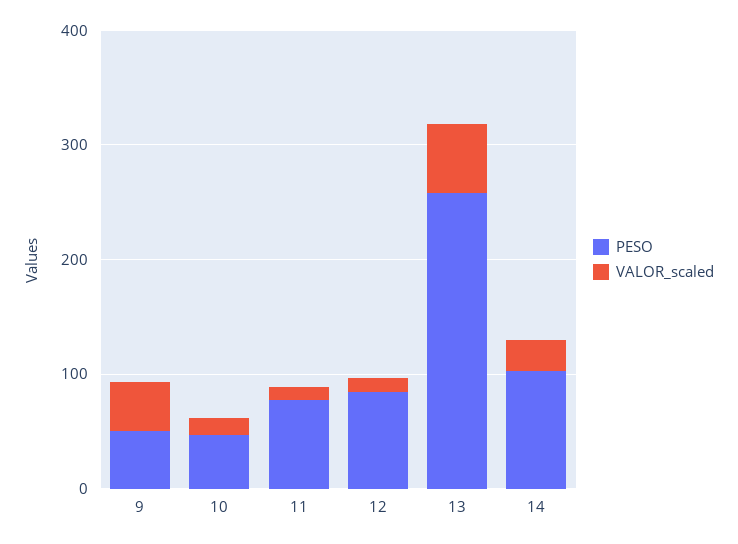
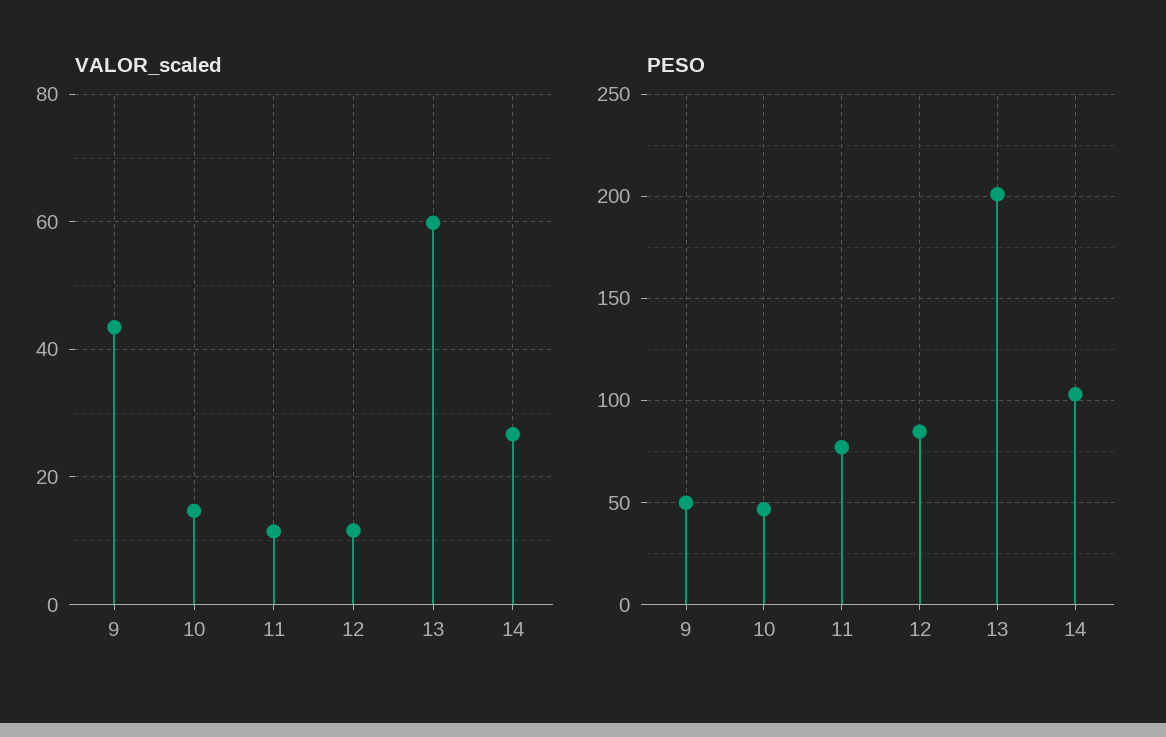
  {
    "PESO": {
      "9": 50,
      "10": 45,
      "11": 75,
      "12": 85,
-     "13": 260,
+     "13": 200,
      "14": 105
    },
    "VALOR_scaled": {
      "9": 44,
      "10": 14,
      "11": 12,
      "12": 12,
      "13": 60,
      "14": 26
    }
  }

